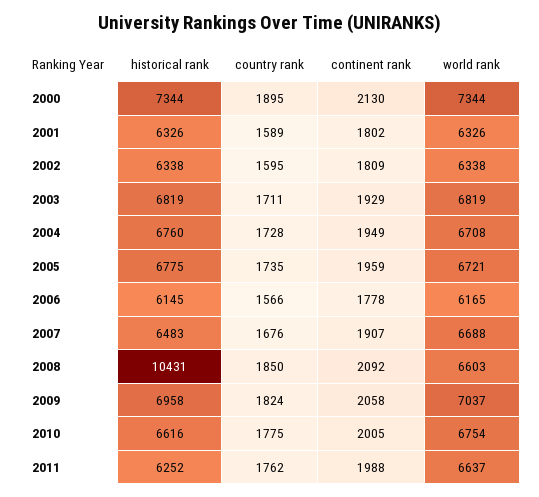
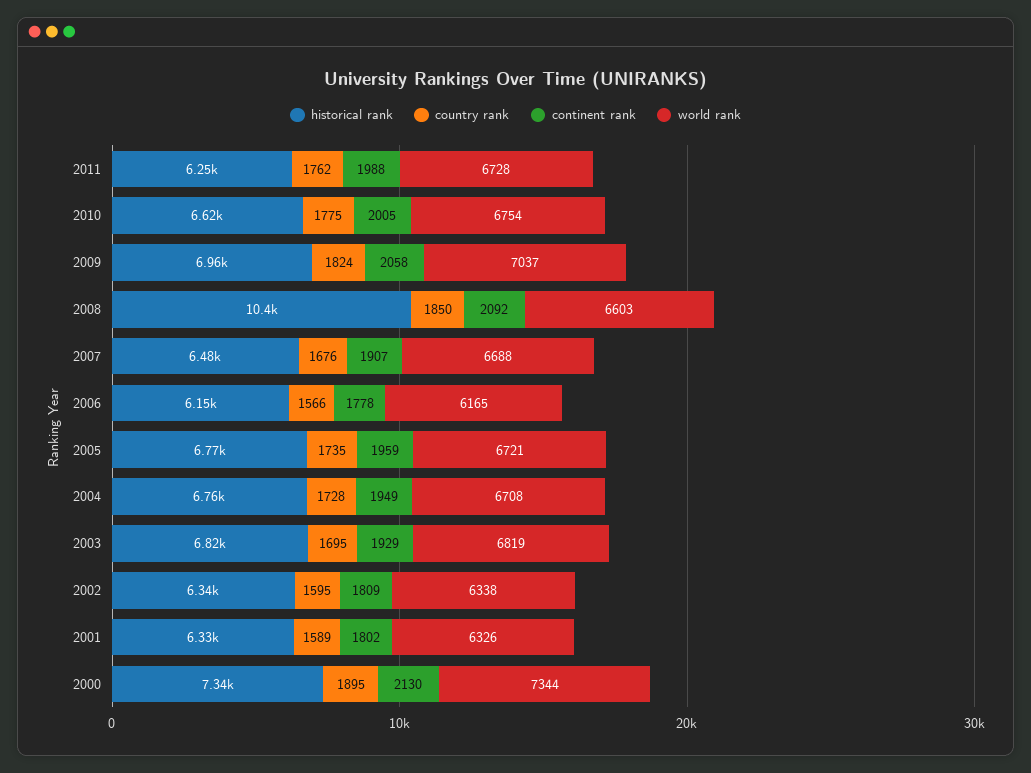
  {
    "historical rank": {
      "2000": 7344,
      "2001": 6326,
      "2002": 6338,
      "2003": 6819,
      "2004": 6760,
      "2005": 6775,
      "2006": 6145,
      "2007": 6483,
      "2008": 10431,
      "2009": 6958,
      "2010": 6616,
      "2011": 6252
    },
    "country rank": {
      "2000": 1895,
      "2001": 1589,
      "2002": 1595,
-     "2003": 1711,
+     "2003": 1695,
      "2004": 1728,
      "2005": 1735,
      "2006": 1566,
      "2007": 1676,
      "2008": 1850,
      "2009": 1824,
      "2010": 1775,
      "2011": 1762
    },
    "continent rank": {
      "2000": 2130,
      "2001": 1802,
      "2002": 1809,
      "2003": 1929,
      "2004": 1949,
      "2005": 1959,
      "2006": 1778,
      "2007": 1907,
      "2008": 2092,
      "2009": 2058,
      "2010": 2005,
      "2011": 1988
    },
    "world rank": {
      "2000": 7344,
      "2001": 6326,
      "2002": 6338,
      "2003": 6819,
      "2004": 6708,
      "2005": 6721,
      "2006": 6165,
      "2007": 6688,
      "2008": 6603,
      "2009": 7037,
      "2010": 6754,
-     "2011": 6637
+     "2011": 6728
    }
  }

